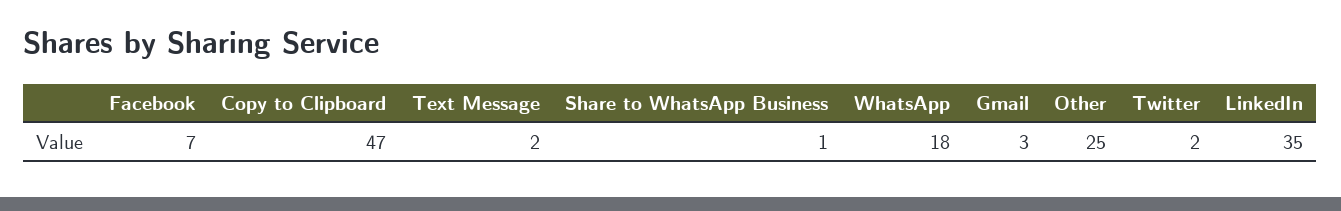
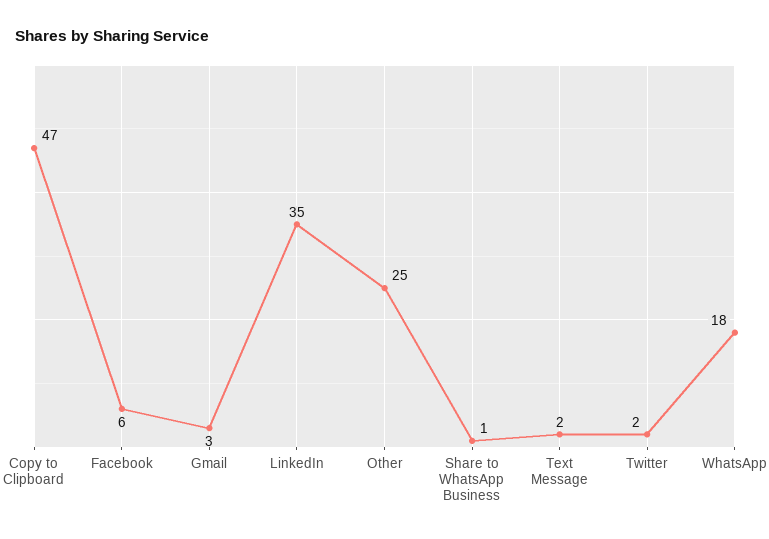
  {
-   "Facebook": 7,
+   "Facebook": 6,
    "Copy to Clipboard": 47,
    "Text Message": 2,
    "Share to WhatsApp Business": 1,
    "WhatsApp": 18,
    "Gmail": 3,
    "Other": 25,
    "Twitter": 2,
    "LinkedIn": 35
  }

